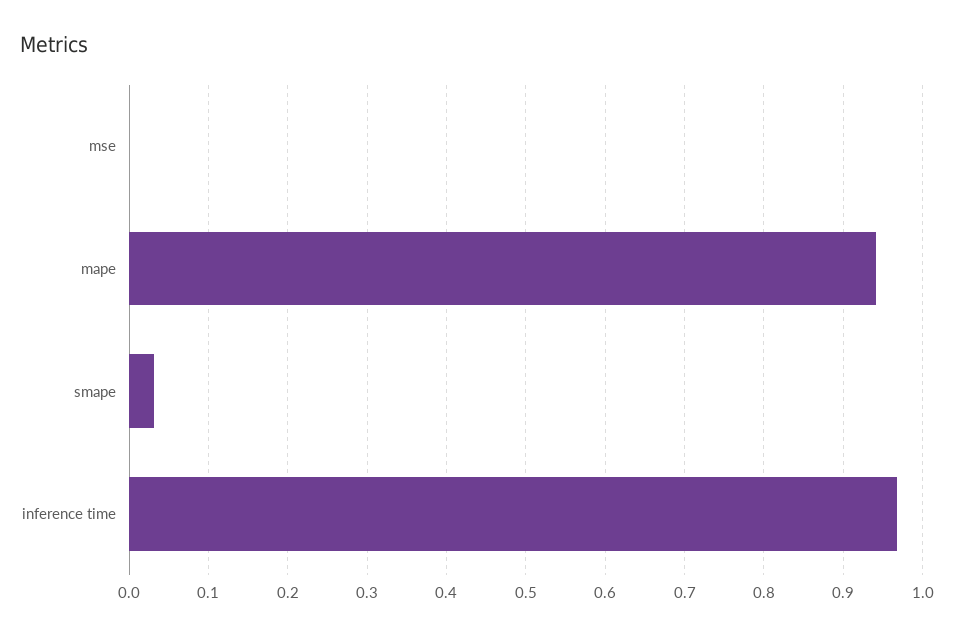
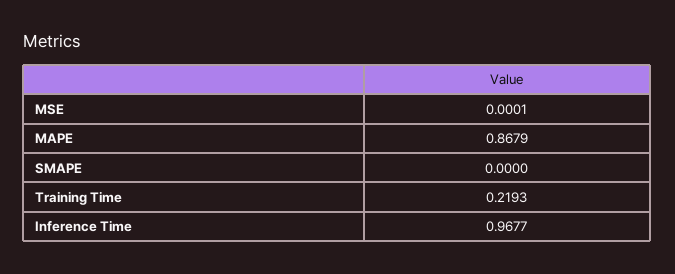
  {
    "mse": 0.0001,
-   "mape": 0.94,
+   "mape": 0.8679,
-   "smape": 0.03,
+   "smape": 0,
-   "inference time": 0.9677
+   "inference time": 0.9677,
+   "Training Time": 0.2193
  }

